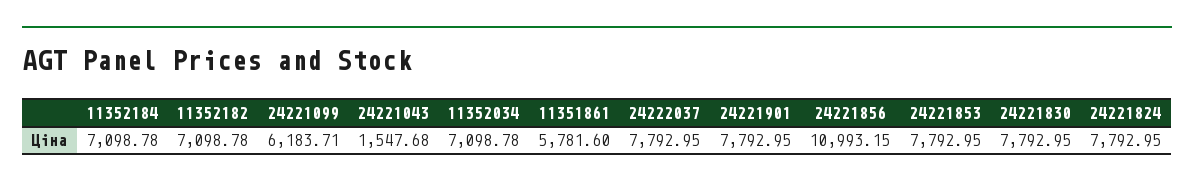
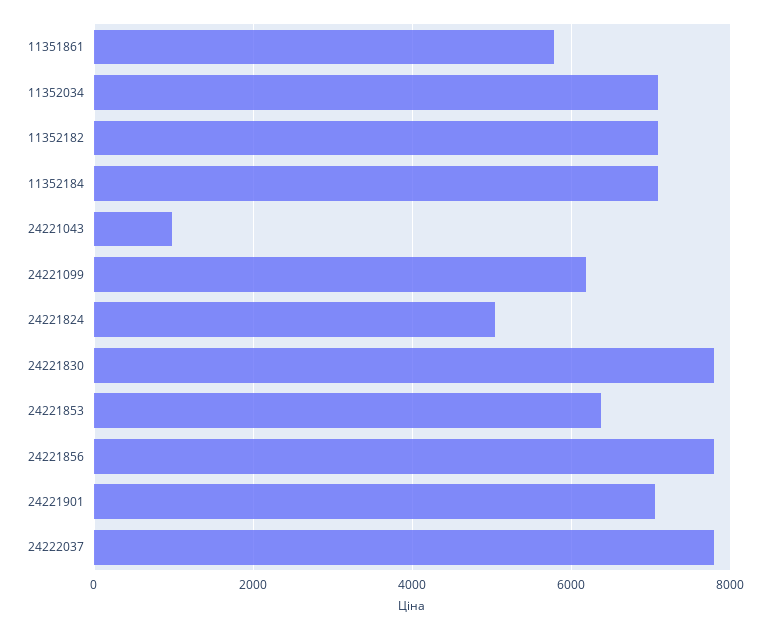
  {
    "11352184": 7098.78,
    "11352182": 7098.78,
    "24221099": 6183.71,
-   "24221043": 1547.68,
+   "24221043": 1000,
    "11352034": 7098.78,
    "11351861": 5781.6,
    "24222037": 7792.95,
-   "24221901": 7792.95,
+   "24221901": 7000,
-   "24221856": 10993.15,
+   "24221856": 7800,
-   "24221853": 7792.95,
+   "24221853": 6400,
    "24221830": 7792.95,
-   "24221824": 7792.95
+   "24221824": 5000
  }

